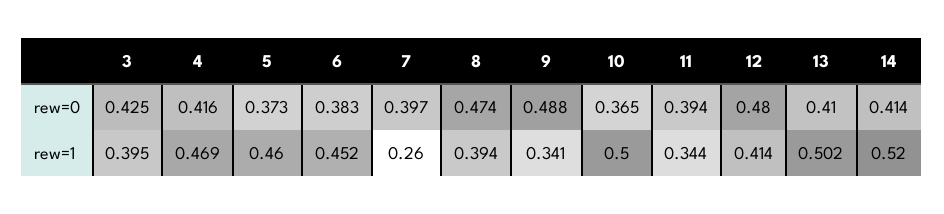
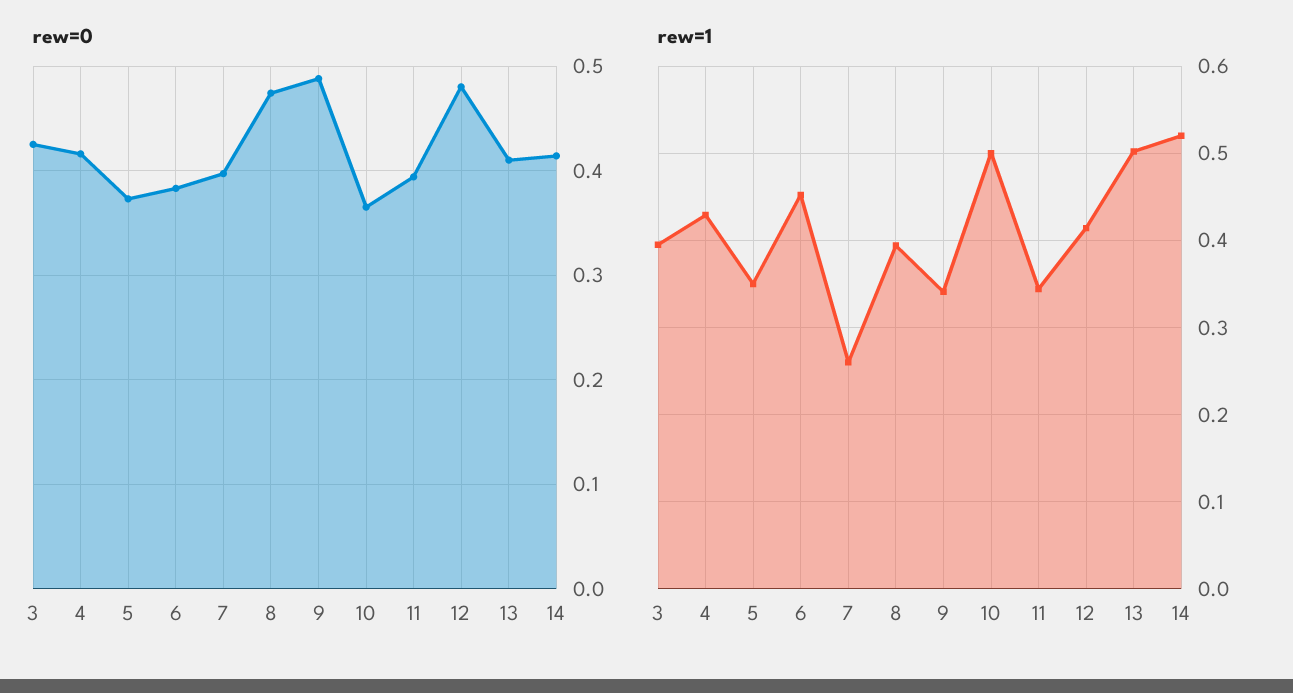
  {
    "rew=0": {
      "3": 0.425,
      "4": 0.416,
      "5": 0.373,
      "6": 0.383,
      "7": 0.397,
      "8": 0.474,
      "9": 0.488,
      "10": 0.365,
      "11": 0.394,
      "12": 0.48,
      "13": 0.41,
      "14": 0.414
    },
    "rew=1": {
      "3": 0.395,
-     "4": 0.469,
+     "4": 0.43,
-     "5": 0.46,
+     "5": 0.35,
      "6": 0.452,
      "7": 0.26,
      "8": 0.394,
      "9": 0.341,
      "10": 0.5,
      "11": 0.344,
      "12": 0.414,
      "13": 0.502,
      "14": 0.52
    }
  }

